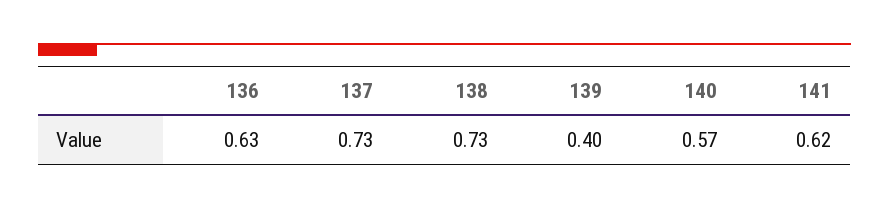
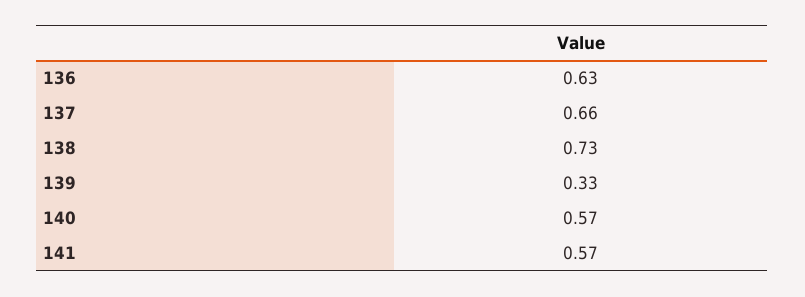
  {
    "136": 0.63,
-   "137": 0.73,
+   "137": 0.66,
    "138": 0.73,
-   "139": 0.4,
+   "139": 0.33,
    "140": 0.57,
-   "141": 0.62
+   "141": 0.57
  }

